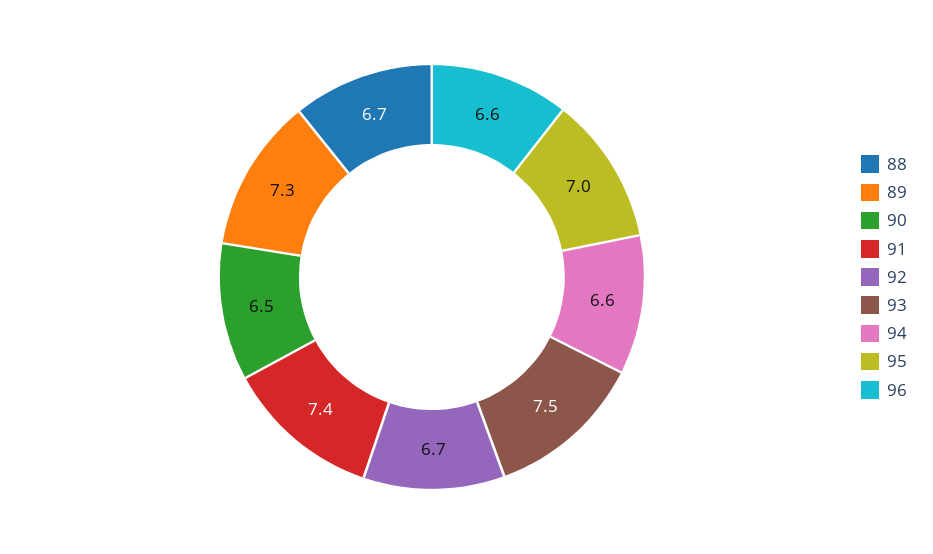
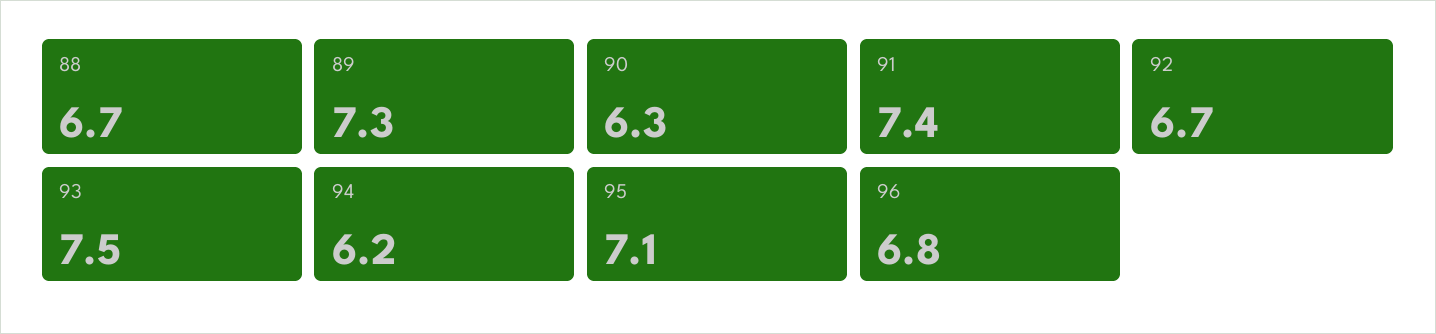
  {
    "88": 6.7,
    "89": 7.3,
-   "90": 6.5,
+   "90": 6.3,
    "91": 7.4,
    "92": 6.7,
    "93": 7.5,
-   "94": 6.6,
+   "94": 6.2,
-   "95": 7,
+   "95": 7.1,
-   "96": 6.6
+   "96": 6.8
  }

